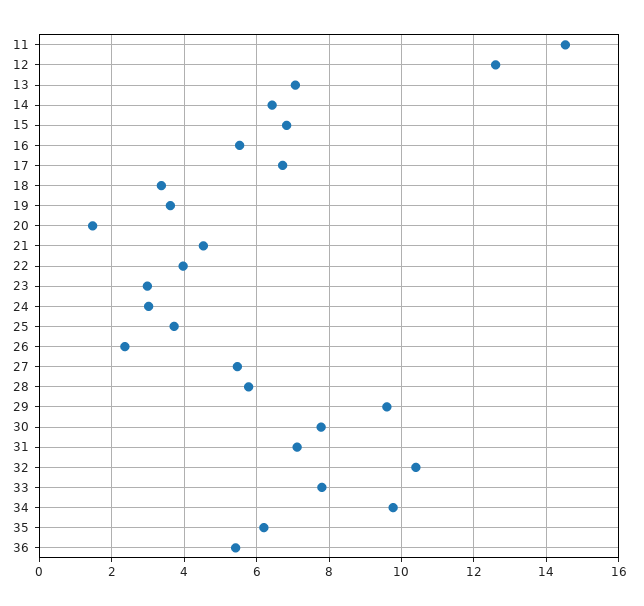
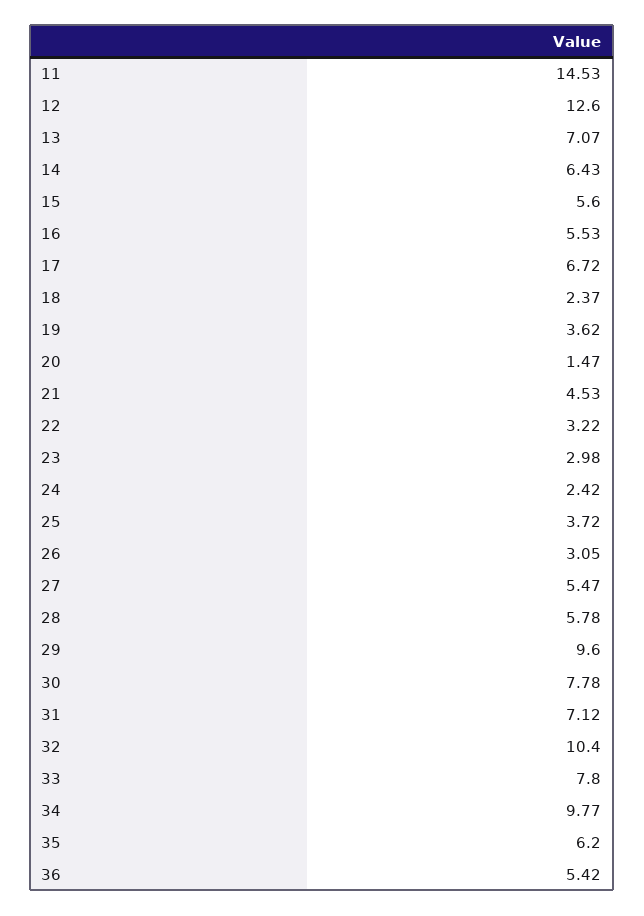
  {
    "11": 14.53,
    "12": 12.6,
    "13": 7.07,
    "14": 6.43,
-   "15": 6.8,
+   "15": 5.6,
    "16": 5.53,
    "17": 6.72,
-   "18": 3.4,
+   "18": 2.37,
    "19": 3.62,
    "20": 1.47,
    "21": 4.53,
-   "22": 4,
+   "22": 3.22,
    "23": 2.98,
-   "24": 3,
+   "24": 2.42,
    "25": 3.72,
-   "26": 2.4,
+   "26": 3.05,
    "27": 5.47,
    "28": 5.78,
    "29": 9.6,
    "30": 7.78,
    "31": 7.12,
    "32": 10.4,
    "33": 7.8,
    "34": 9.77,
    "35": 6.2,
    "36": 5.42
  }

